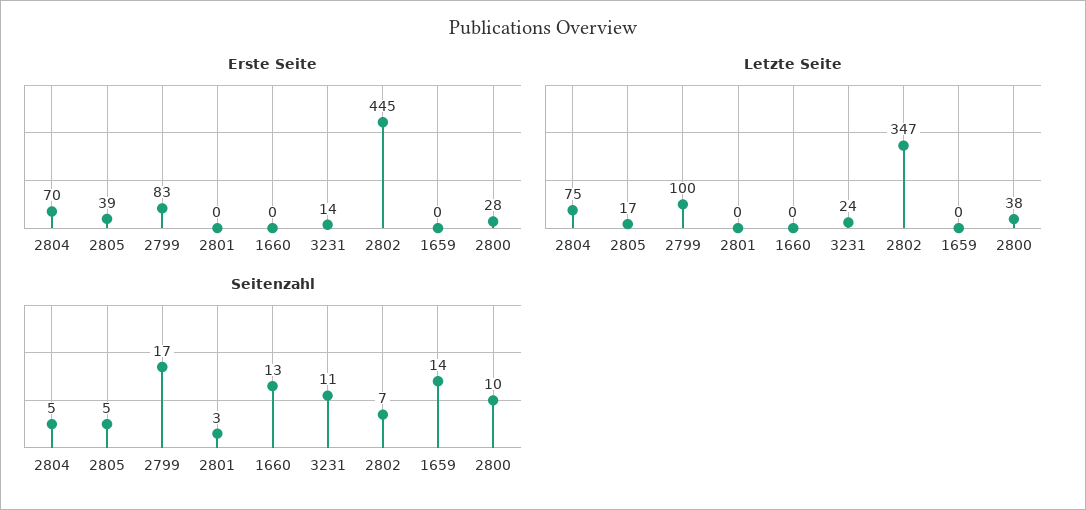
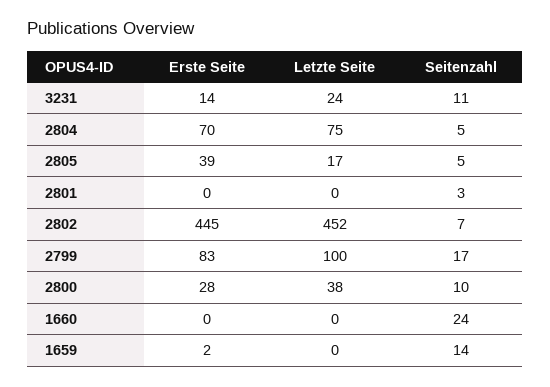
  {
    "Erste Seite": {
      "2804": 70,
      "2805": 39,
      "2799": 83,
      "2801": 0,
      "1660": 0,
      "3231": 14,
      "2802": 445,
-     "1659": 0,
+     "1659": 2,
      "2800": 28
    },
    "Letzte Seite": {
      "2804": 75,
      "2805": 17,
      "2799": 100,
      "2801": 0,
      "1660": 0,
      "3231": 24,
-     "2802": 347,
+     "2802": 452,
      "1659": 0,
      "2800": 38
    },
    "Seitenzahl": {
      "2804": 5,
      "2805": 5,
      "2799": 17,
      "2801": 3,
-     "1660": 13,
+     "1660": 24,
      "3231": 11,
      "2802": 7,
      "1659": 14,
      "2800": 10
    }
  }

